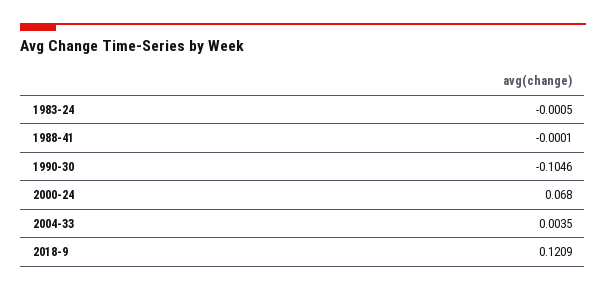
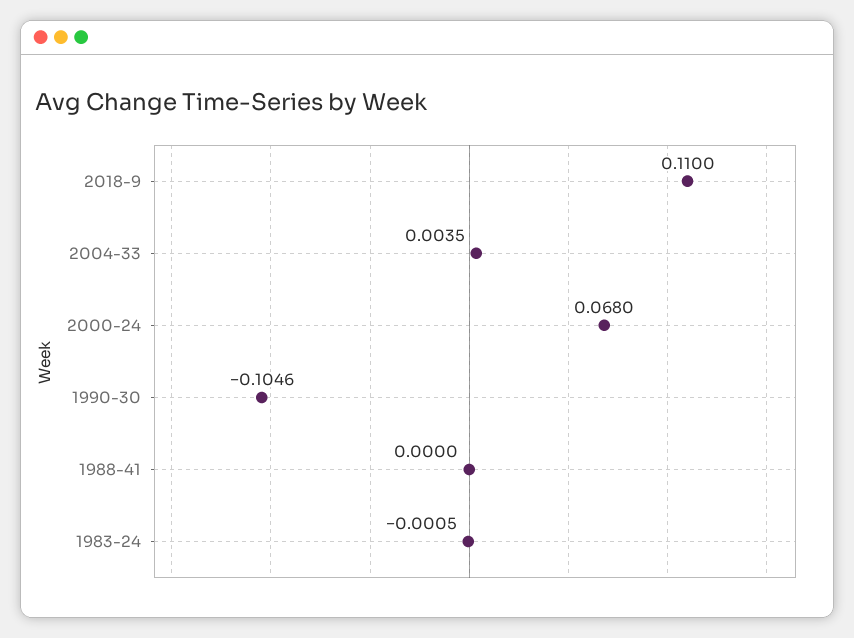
  {
    "1983-24": -0.0005,
-   "1988-41": -0.0001,
+   "1988-41": 0,
    "1990-30": -0.1046,
    "2000-24": 0.068,
    "2004-33": 0.0035,
-   "2018-9": 0.1209
+   "2018-9": 0.11
  }

